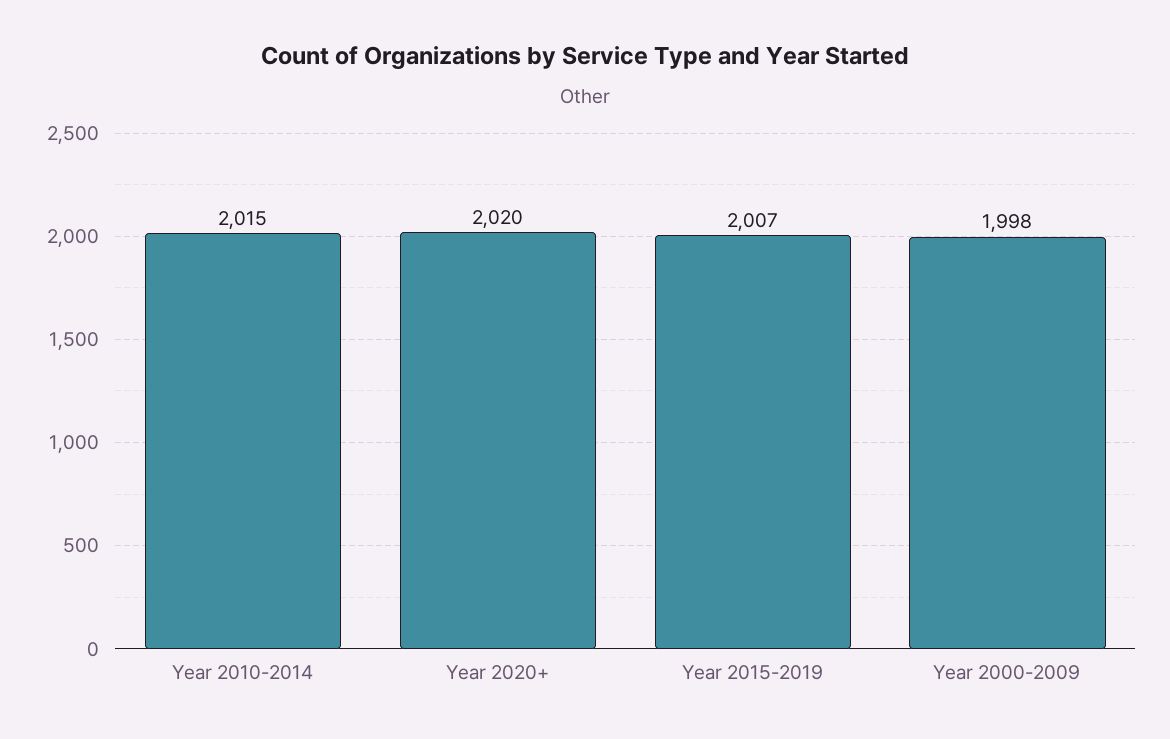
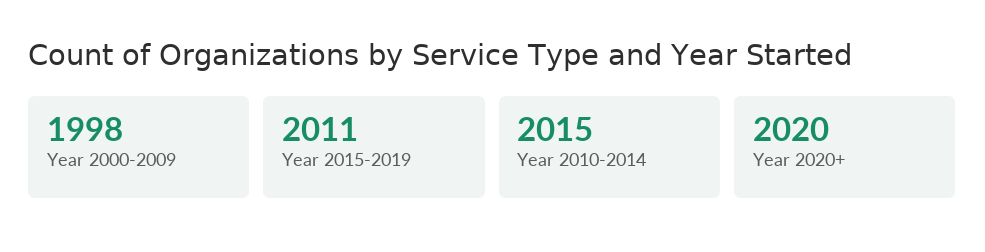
  {
    "Year 2010-2014": 2015,
    "Year 2020+": 2020,
-   "Year 2015-2019": 2007,
+   "Year 2015-2019": 2011,
    "Year 2000-2009": 1998
  }

